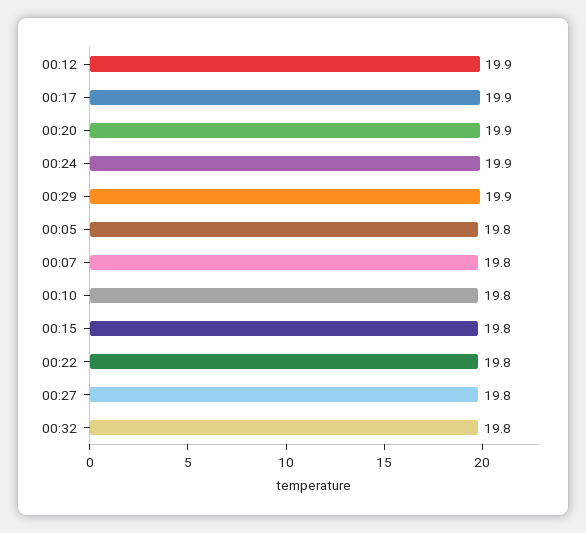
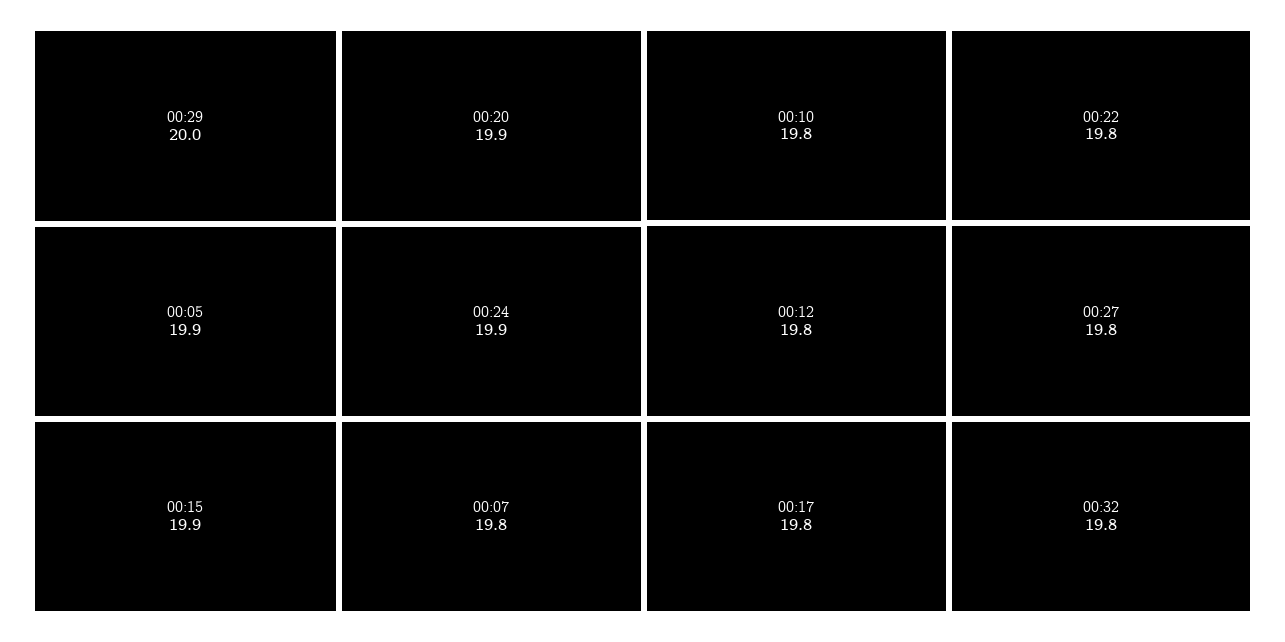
  {
-   "00:12": 19.9,
+   "00:12": 19.8,
-   "00:17": 19.9,
+   "00:17": 19.8,
    "00:20": 19.9,
    "00:24": 19.9,
-   "00:29": 19.9,
+   "00:29": 20,
-   "00:05": 19.8,
+   "00:05": 19.9,
    "00:07": 19.8,
    "00:10": 19.8,
-   "00:15": 19.8,
+   "00:15": 19.9,
    "00:22": 19.8,
    "00:27": 19.8,
    "00:32": 19.8
  }

